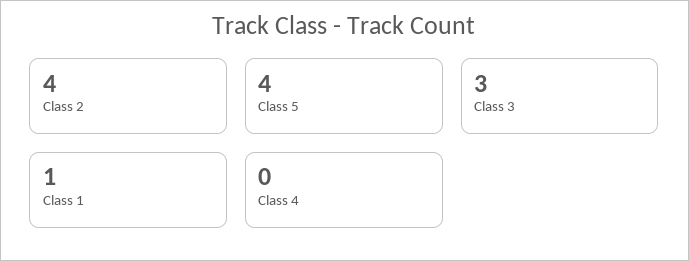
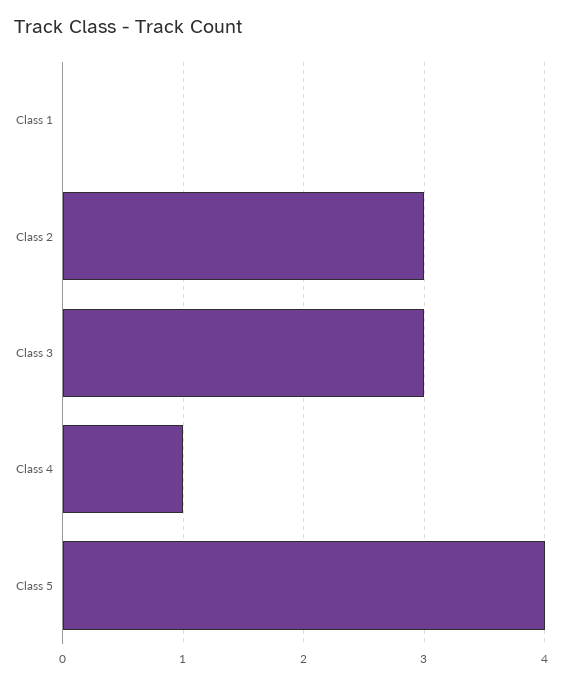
  {
-   "Class 2": 4,
+   "Class 2": 3,
    "Class 5": 4,
    "Class 3": 3,
-   "Class 1": 1,
+   "Class 1": 0,
-   "Class 4": 0
+   "Class 4": 1
  }

